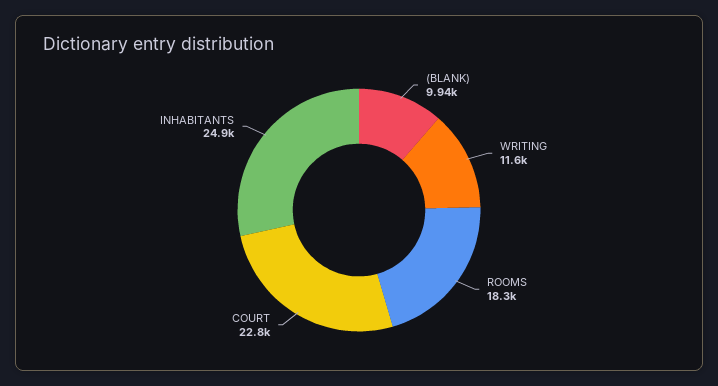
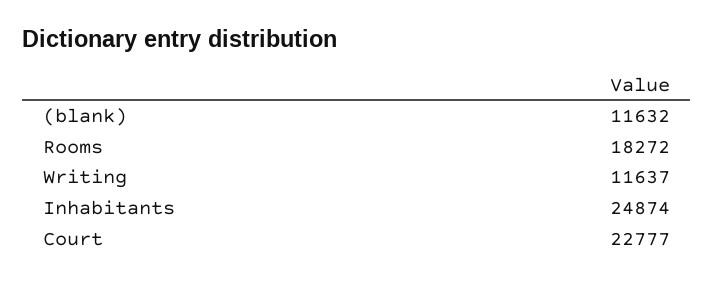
  {
-   "(BLANK)": 9940,
+   "(BLANK)": 11632,
    "WRITING": 11637,
    "ROOMS": 18272,
    "COURT": 22777,
    "INHABITANTS": 24874
  }

